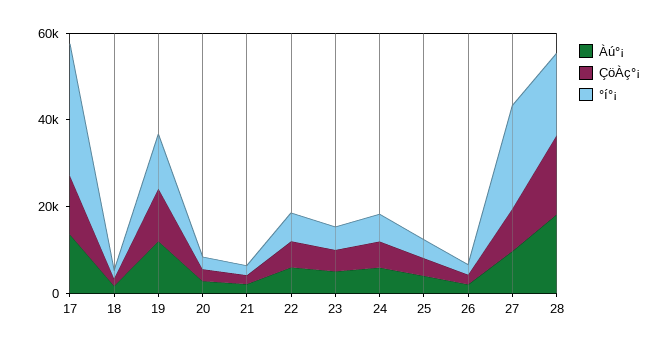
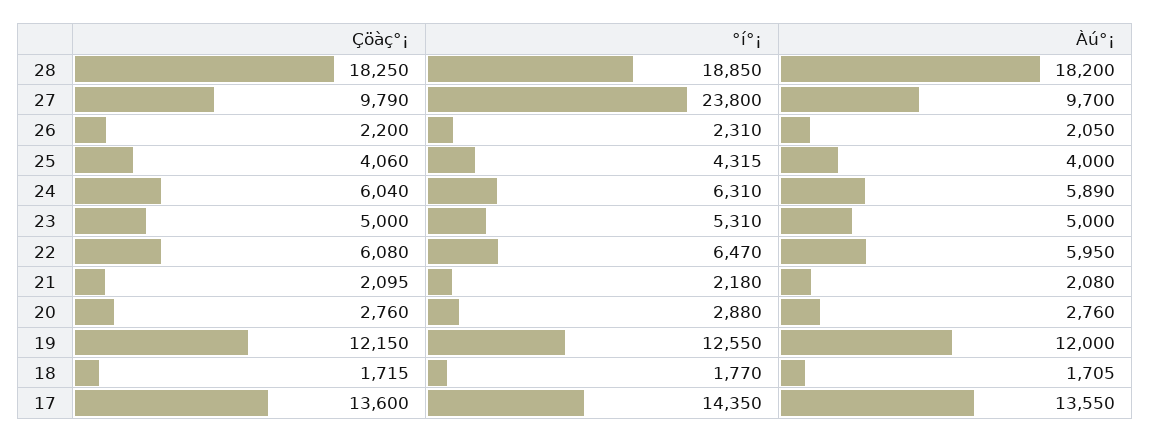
  {
    "Àú°¡": {
      "17": 13550,
      "18": 1705,
      "19": 12000,
      "20": 2760,
      "21": 2080,
      "22": 5950,
      "23": 5000,
      "24": 5890,
      "25": 4000,
      "26": 2050,
      "27": 9700,
      "28": 18200
    },
    "ÇöÀç°¡": {
      "17": 13600,
      "18": 1715,
      "19": 12150,
      "20": 2760,
      "21": 2095,
      "22": 6080,
      "23": 5000,
      "24": 6040,
      "25": 4060,
      "26": 2200,
      "27": 9790,
      "28": 18250
    },
    "°í°¡": {
-     "17": 30000,
+     "17": 14350,
      "18": 1770,
      "19": 12550,
      "20": 2880,
      "21": 2180,
      "22": 6470,
      "23": 5310,
      "24": 6310,
      "25": 4315,
      "26": 2310,
      "27": 23800,
      "28": 18850
    }
  }

